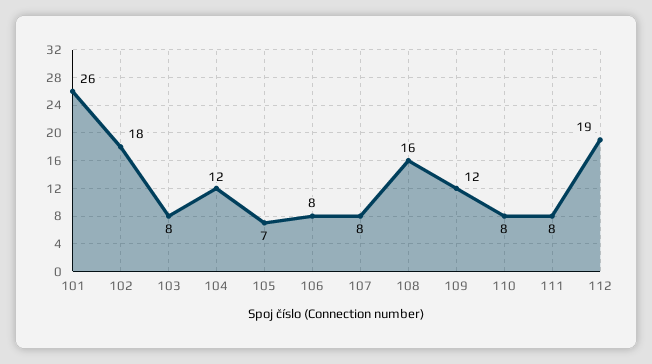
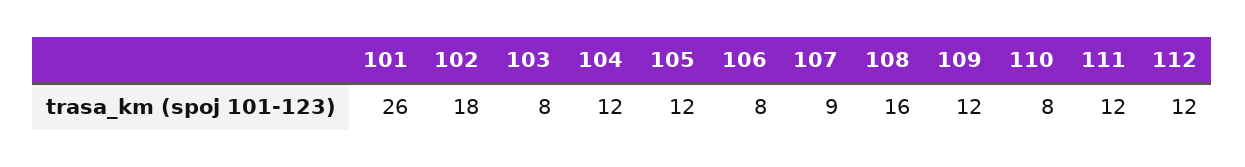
  {
    "101": 26,
    "102": 18,
    "103": 8,
    "104": 12,
-   "105": 7,
+   "105": 12,
    "106": 8,
-   "107": 8,
+   "107": 9,
    "108": 16,
    "109": 12,
    "110": 8,
-   "111": 8,
+   "111": 12,
-   "112": 19
+   "112": 12
  }

